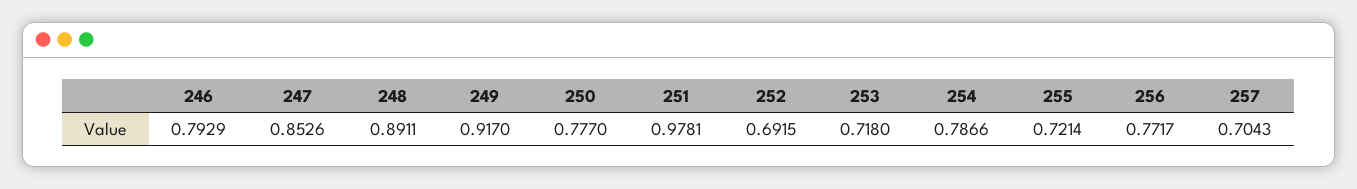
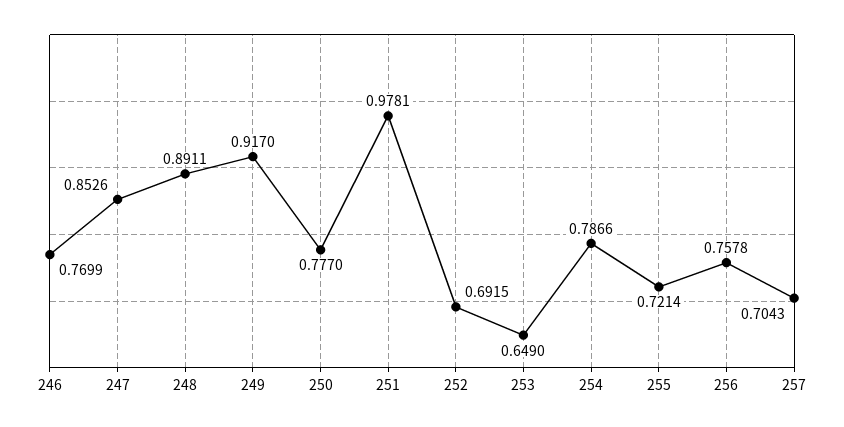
  {
-   "246": 0.7929,
+   "246": 0.7699,
    "247": 0.8526,
    "248": 0.8911,
    "249": 0.917,
    "250": 0.777,
    "251": 0.9781,
    "252": 0.6915,
-   "253": 0.718,
+   "253": 0.649,
    "254": 0.7866,
    "255": 0.7214,
-   "256": 0.7717,
+   "256": 0.7578,
    "257": 0.7043
  }

